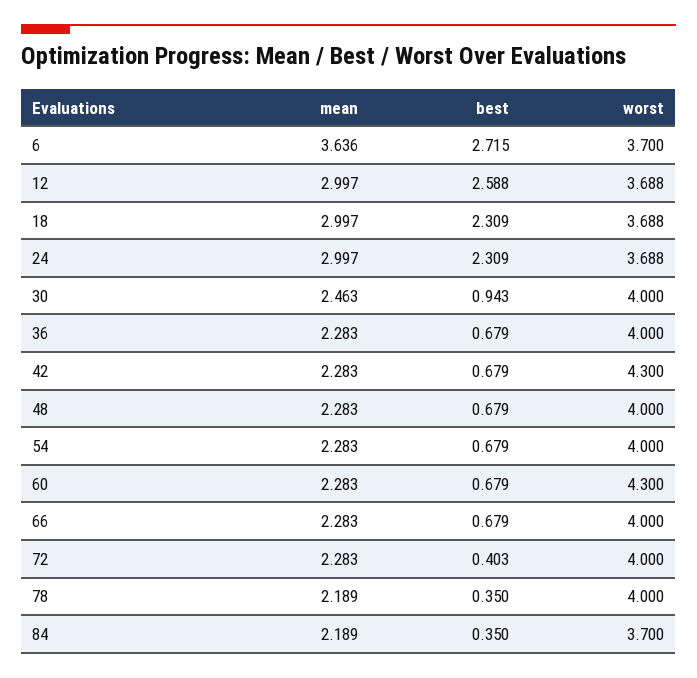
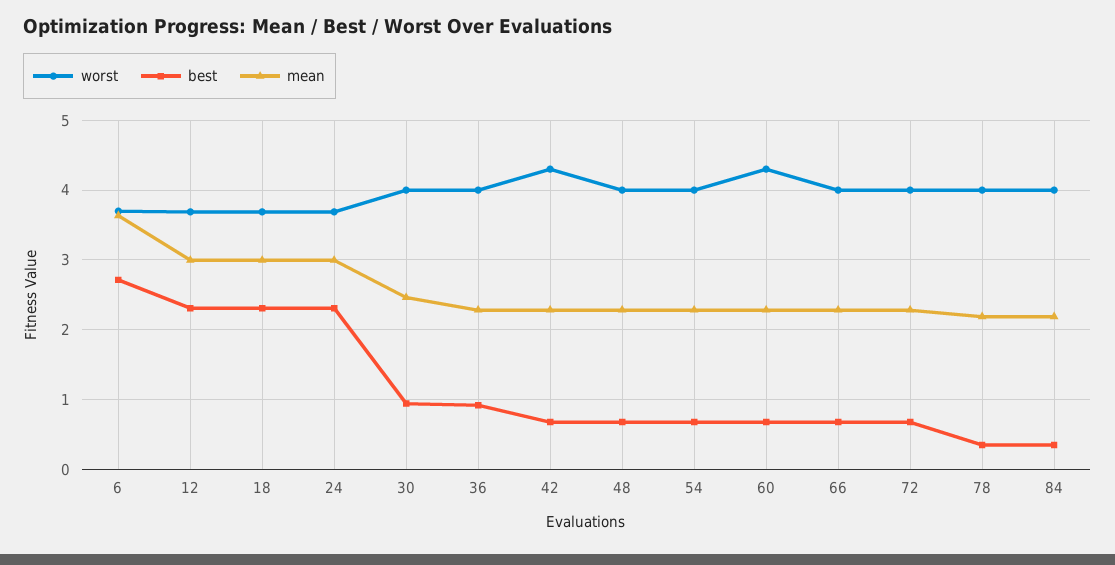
  {
    "mean": {
      "6": 3.636,
      "12": 2.997,
      "18": 2.997,
      "24": 2.997,
      "30": 2.463,
      "36": 2.283,
      "42": 2.283,
      "48": 2.283,
      "54": 2.283,
      "60": 2.283,
      "66": 2.283,
      "72": 2.283,
      "78": 2.189,
      "84": 2.189
    },
    "best": {
      "6": 2.715,
-     "12": 2.588,
+     "12": 2.3,
      "18": 2.309,
      "24": 2.309,
      "30": 0.943,
-     "36": 0.679,
+     "36": 0.9,
      "42": 0.679,
      "48": 0.679,
      "54": 0.679,
      "60": 0.679,
      "66": 0.679,
-     "72": 0.403,
+     "72": 0.7,
      "78": 0.35,
      "84": 0.35
    },
    "worst": {
      "6": 3.7,
      "12": 3.688,
      "18": 3.688,
      "24": 3.688,
      "30": 4,
      "36": 4,
      "42": 4.3,
      "48": 4,
      "54": 4,
      "60": 4.3,
      "66": 4,
      "72": 4,
      "78": 4,
-     "84": 3.7
+     "84": 4
    }
  }

